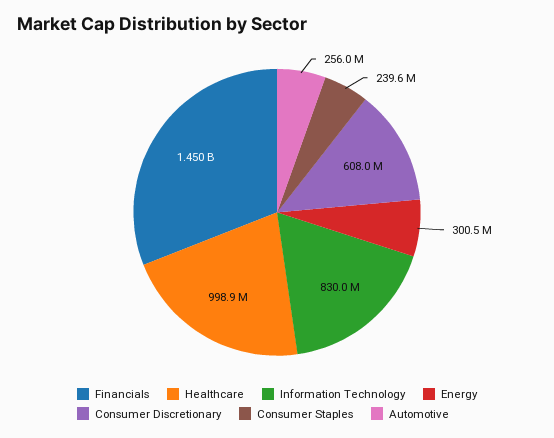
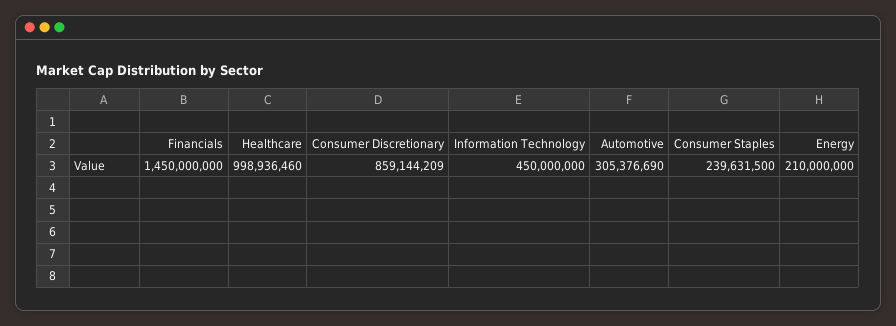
  {
    "Financials": 1450000000,
    "Healthcare": 998936460,
-   "Information Technology": 830000000,
+   "Information Technology": 450000000,
-   "Energy": 300500000,
+   "Energy": 210000000,
-   "Consumer Discretionary": 608000000,
+   "Consumer Discretionary": 859144209,
    "Consumer Staples": 239631500,
-   "Automotive": 256000000
+   "Automotive": 305376690
  }

